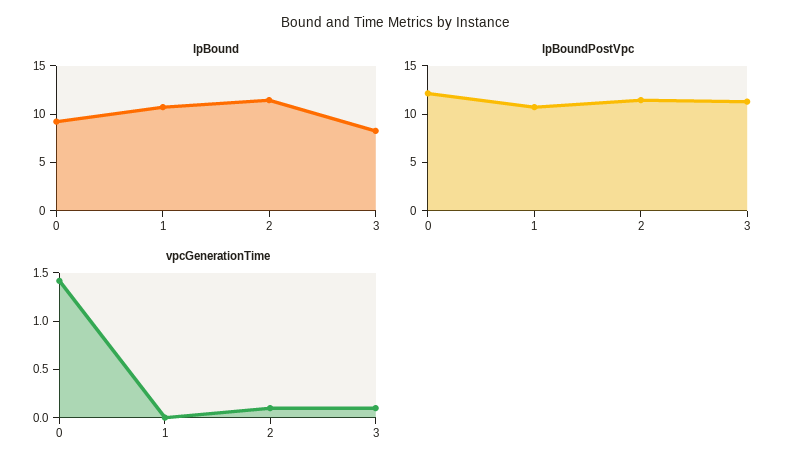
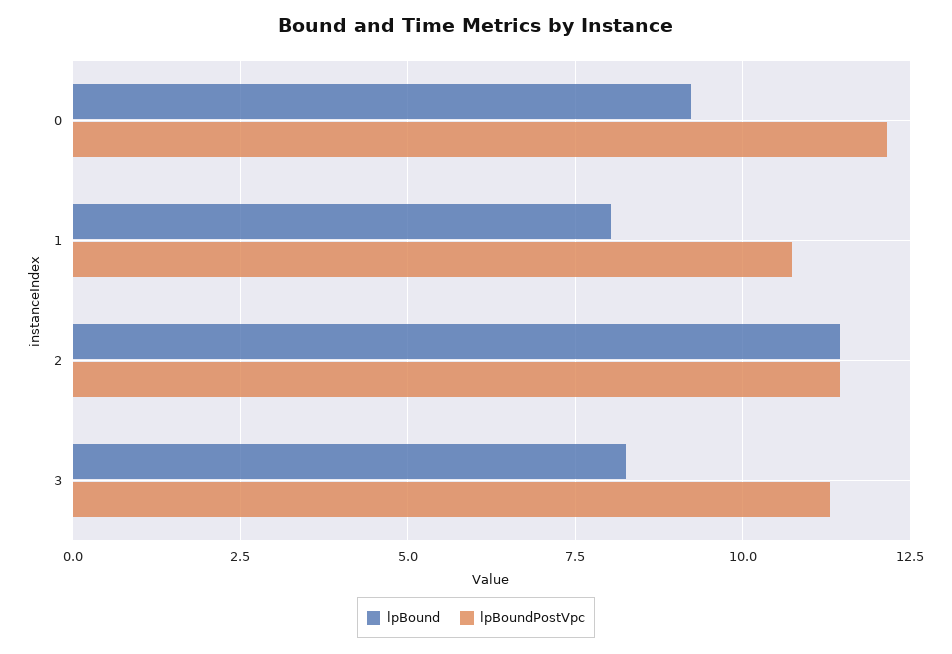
  {
    "lpBound": {
      "0": 9.25,
-     "1": 11,
+     "1": 8,
      "2": 11.5,
      "3": 8.25
    },
    "lpBoundPostVpc": {
      "0": 12.25,
      "1": 10.75,
      "2": 11.5,
      "3": 11.25
-   },
+   }
-   "vpcGenerationTime": {
-     "0": 1.4,
-     "1": 0,
-     "2": 0.1,
-     "3": 0.1
-   }
  }

